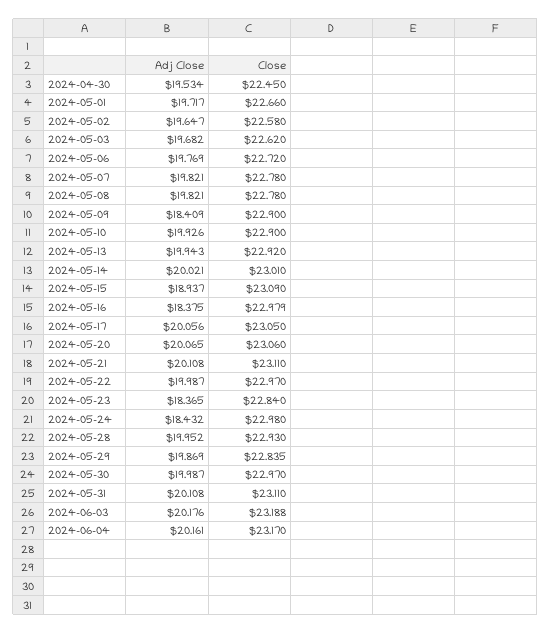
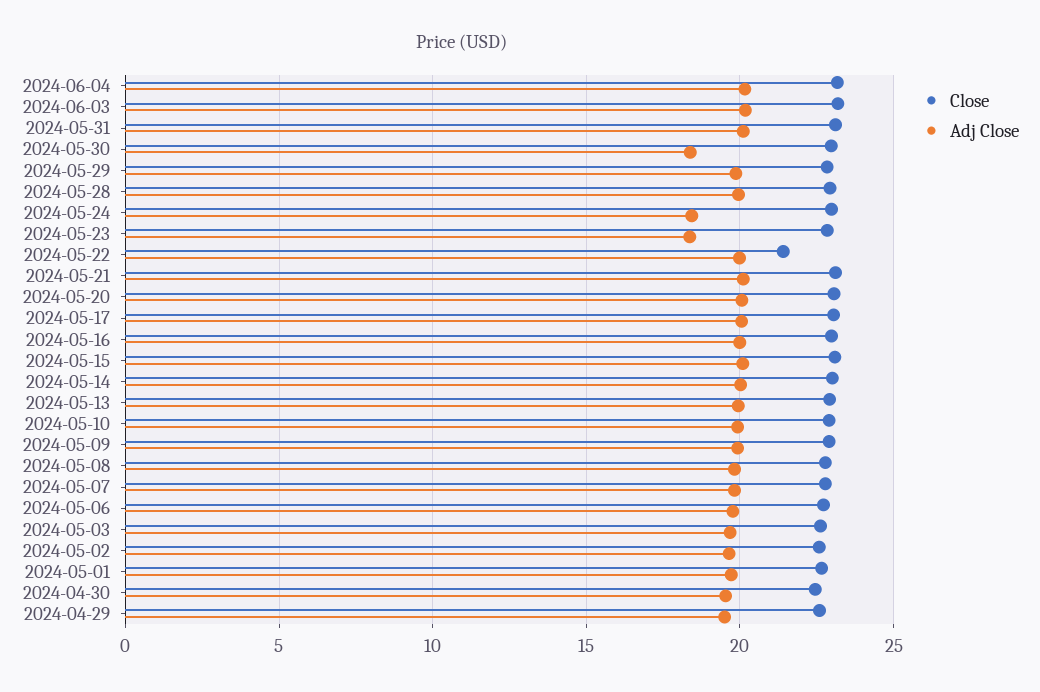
  {
    "Adj Close": {
      "2024-04-30": 19.534,
      "2024-05-01": 19.717,
      "2024-05-02": 19.647,
      "2024-05-03": 19.682,
      "2024-05-06": 19.769,
      "2024-05-07": 19.821,
      "2024-05-08": 19.821,
-     "2024-05-09": 18.409,
+     "2024-05-09": 20,
      "2024-05-10": 19.926,
      "2024-05-13": 19.943,
      "2024-05-14": 20.021,
-     "2024-05-15": 18.937,
+     "2024-05-15": 20,
-     "2024-05-16": 18.375,
+     "2024-05-16": 20,
      "2024-05-17": 20.056,
      "2024-05-20": 20.065,
      "2024-05-21": 20.108,
      "2024-05-22": 19.987,
      "2024-05-23": 18.365,
      "2024-05-24": 18.432,
      "2024-05-28": 19.952,
      "2024-05-29": 19.869,
-     "2024-05-30": 19.987,
+     "2024-05-30": 18.5,
      "2024-05-31": 20.108,
      "2024-06-03": 20.176,
-     "2024-06-04": 20.161
+     "2024-06-04": 20.161,
+     "2024-04-29": 19.5
    },
    "Close": {
      "2024-04-30": 22.45,
      "2024-05-01": 22.66,
      "2024-05-02": 22.58,
      "2024-05-03": 22.62,
      "2024-05-06": 22.72,
      "2024-05-07": 22.78,
      "2024-05-08": 22.78,
      "2024-05-09": 22.9,
      "2024-05-10": 22.9,
      "2024-05-13": 22.92,
      "2024-05-14": 23.01,
      "2024-05-15": 23.09,
      "2024-05-16": 22.979,
      "2024-05-17": 23.05,
      "2024-05-20": 23.06,
      "2024-05-21": 23.11,
-     "2024-05-22": 22.97,
+     "2024-05-22": 21.5,
      "2024-05-23": 22.84,
      "2024-05-24": 22.98,
      "2024-05-28": 22.93,
      "2024-05-29": 22.835,
      "2024-05-30": 22.97,
      "2024-05-31": 23.11,
      "2024-06-03": 23.188,
-     "2024-06-04": 23.17
+     "2024-06-04": 23.17,
+     "2024-04-29": 22.5
    }
  }

